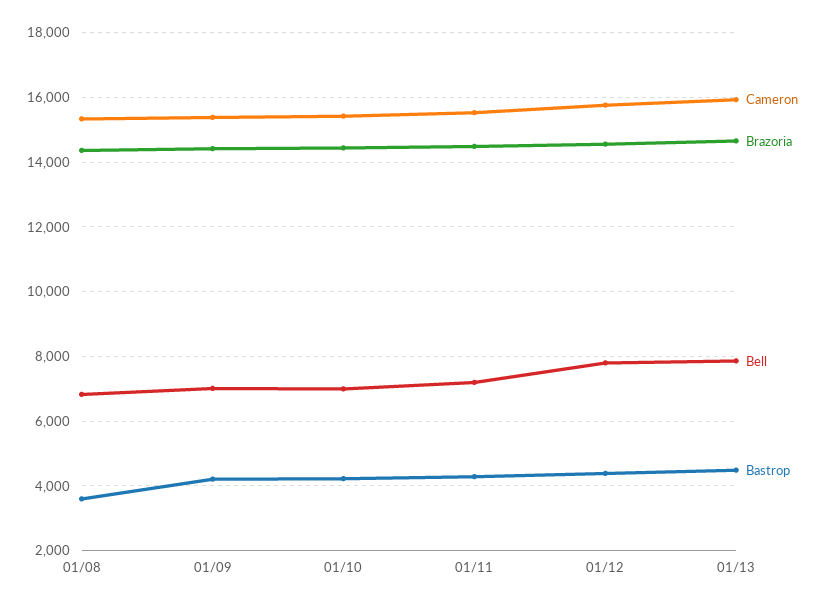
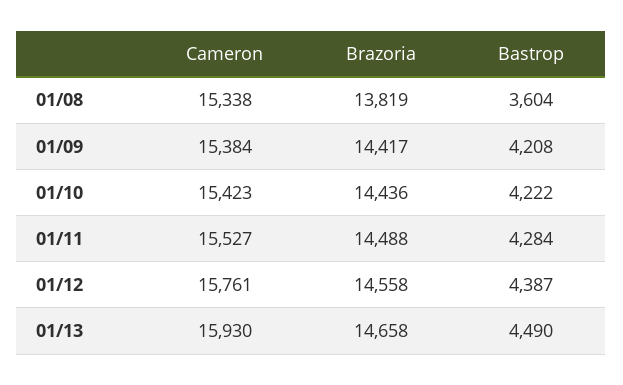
  {
    "Cameron": {
      "01/08": 15338,
      "01/09": 15384,
      "01/10": 15423,
      "01/11": 15527,
      "01/12": 15761,
      "01/13": 15930
    },
    "Brazoria": {
-     "01/08": 14400,
+     "01/08": 13819,
      "01/09": 14417,
      "01/10": 14436,
      "01/11": 14488,
      "01/12": 14558,
      "01/13": 14658
    },
-   "Bell": {
-     "01/08": 6800,
-     "01/09": 7000,
-     "01/10": 7000,
-     "01/11": 7200,
-     "01/12": 7800,
-     "01/13": 7800
-   },
    "Bastrop": {
      "01/08": 3604,
      "01/09": 4208,
      "01/10": 4222,
      "01/11": 4284,
      "01/12": 4387,
      "01/13": 4490
    }
  }

